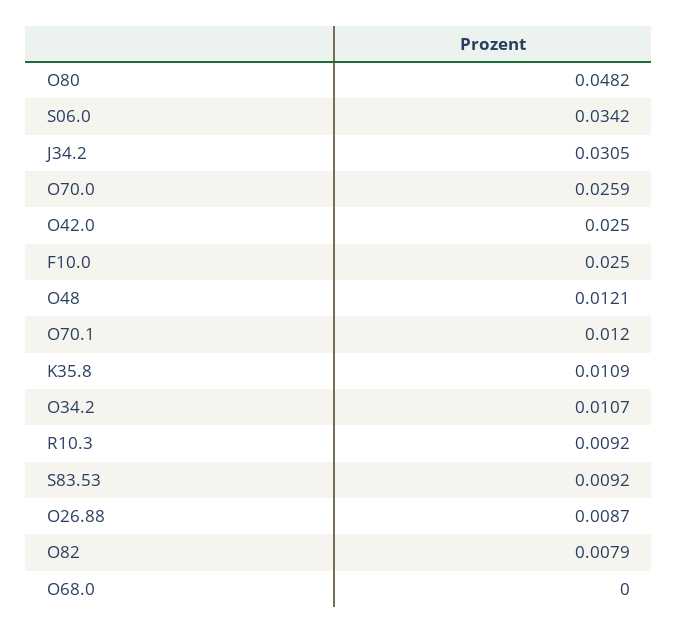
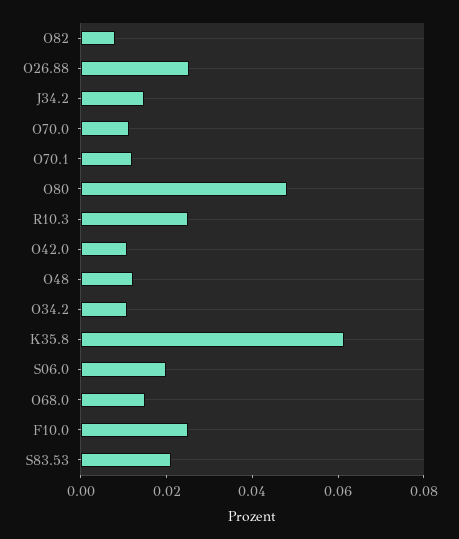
  {
    "O80": 0.0482,
-   "S06.0": 0.0342,
+   "S06.0": 0.02,
-   "J34.2": 0.0305,
+   "J34.2": 0.015,
-   "O70.0": 0.0259,
+   "O70.0": 0.01,
-   "O42.0": 0.025,
+   "O42.0": 0.01,
    "F10.0": 0.025,
    "O48": 0.0121,
    "O70.1": 0.012,
-   "K35.8": 0.0109,
+   "K35.8": 0.06,
    "O34.2": 0.0107,
-   "R10.3": 0.0092,
+   "R10.3": 0.025,
-   "S83.53": 0.0092,
+   "S83.53": 0.02,
-   "O26.88": 0.0087,
+   "O26.88": 0.025,
    "O82": 0.0079,
-   "O68.0": 0
+   "O68.0": 0.015
  }

